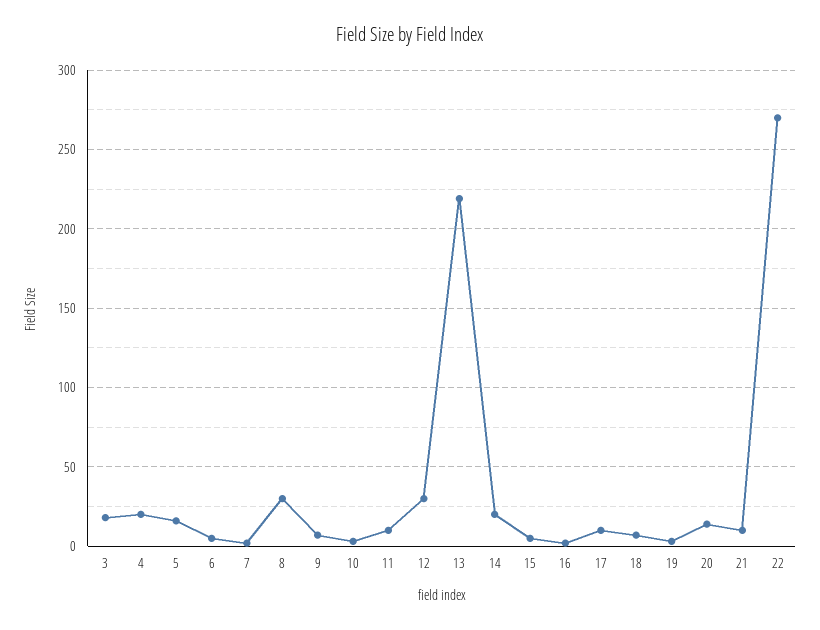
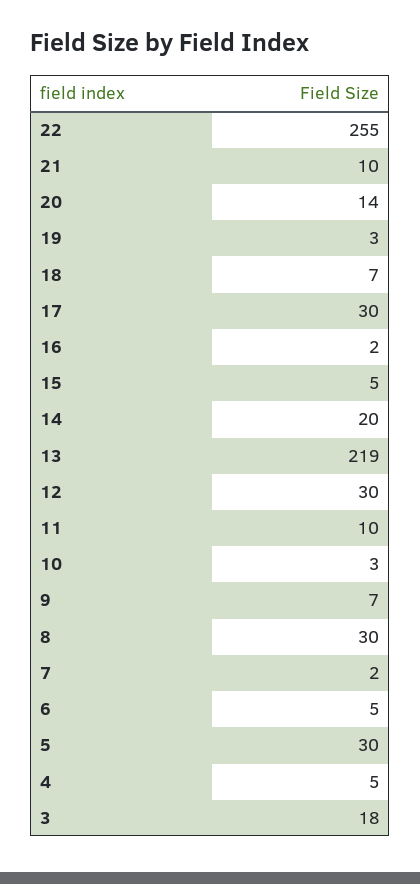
  {
    "3": 18,
-   "4": 20,
+   "4": 5,
-   "5": 15,
+   "5": 30,
    "6": 5,
    "7": 2,
    "8": 30,
    "9": 7,
    "10": 3,
    "11": 10,
    "12": 30,
    "13": 219,
    "14": 20,
    "15": 5,
    "16": 2,
-   "17": 10,
+   "17": 30,
    "18": 7,
    "19": 3,
    "20": 14,
    "21": 10,
-   "22": 270
+   "22": 255
  }

